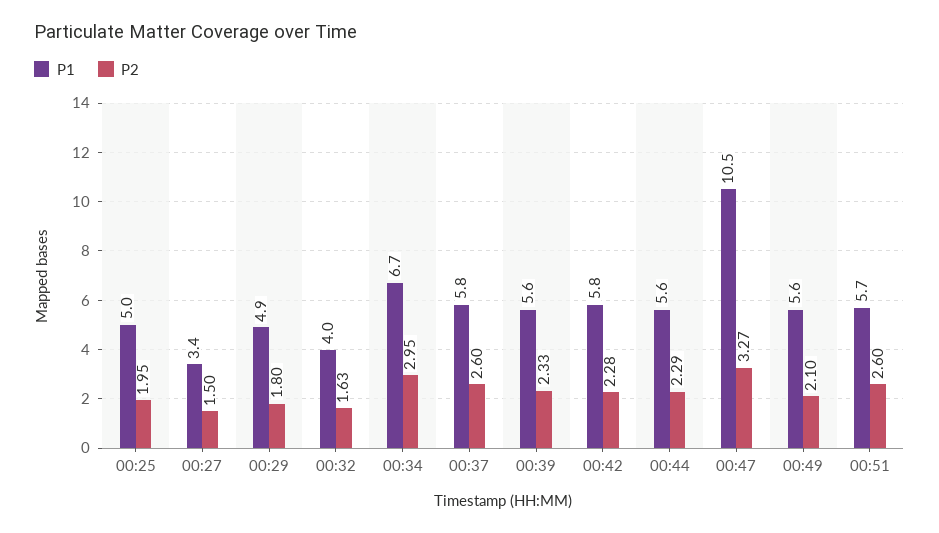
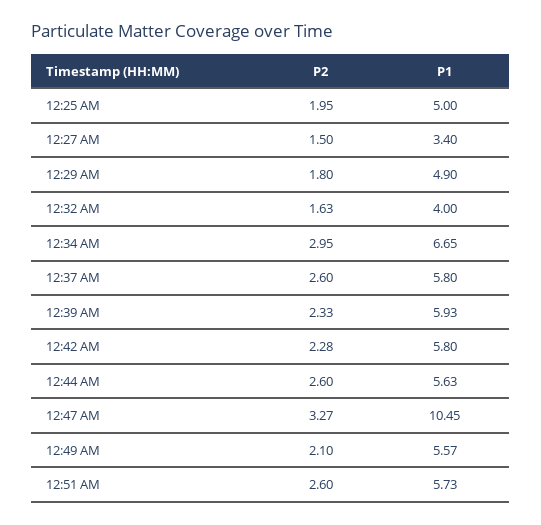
  {
    "P1": {
      "00:25": 5,
      "00:27": 3.4,
      "00:29": 4.9,
      "00:32": 4,
      "00:34": 6.65,
      "00:37": 5.8,
-     "00:39": 5.6,
+     "00:39": 5.93,
      "00:42": 5.8,
      "00:44": 5.63,
      "00:47": 10.45,
      "00:49": 5.57,
      "00:51": 5.73
    },
    "P2": {
      "00:25": 1.95,
      "00:27": 1.5,
      "00:29": 1.8,
      "00:32": 1.63,
      "00:34": 2.95,
      "00:37": 2.6,
      "00:39": 2.33,
      "00:42": 2.28,
-     "00:44": 2.29,
+     "00:44": 2.6,
      "00:47": 3.27,
      "00:49": 2.1,
      "00:51": 2.6
    }
  }

